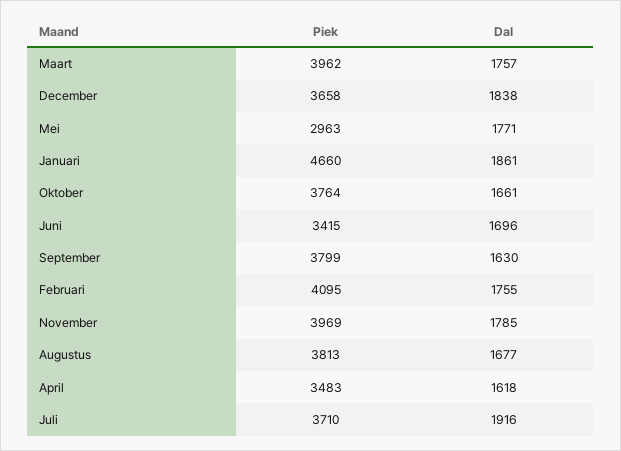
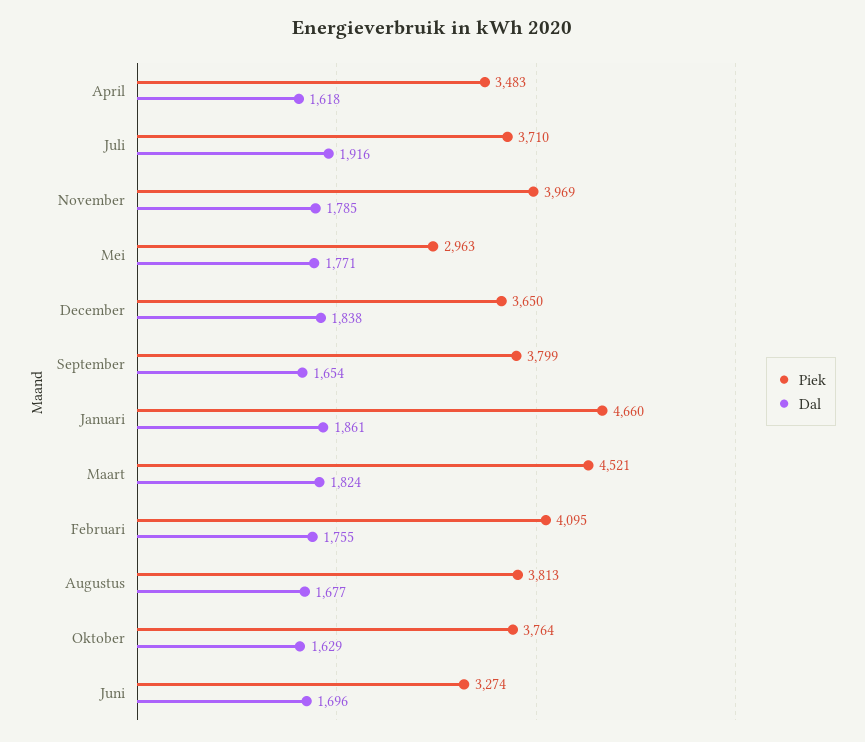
  {
    "Piek": {
-     "Maart": 3962,
+     "Maart": 4521,
-     "December": 3658,
+     "December": 3650,
      "Mei": 2963,
      "Januari": 4660,
      "Oktober": 3764,
-     "Juni": 3415,
+     "Juni": 3274,
      "September": 3799,
      "Februari": 4095,
      "November": 3969,
      "Augustus": 3813,
      "April": 3483,
      "Juli": 3710
    },
    "Dal": {
-     "Maart": 1757,
+     "Maart": 1824,
      "December": 1838,
      "Mei": 1771,
      "Januari": 1861,
-     "Oktober": 1661,
+     "Oktober": 1629,
      "Juni": 1696,
-     "September": 1630,
+     "September": 1654,
      "Februari": 1755,
      "November": 1785,
      "Augustus": 1677,
      "April": 1618,
      "Juli": 1916
    }
  }

